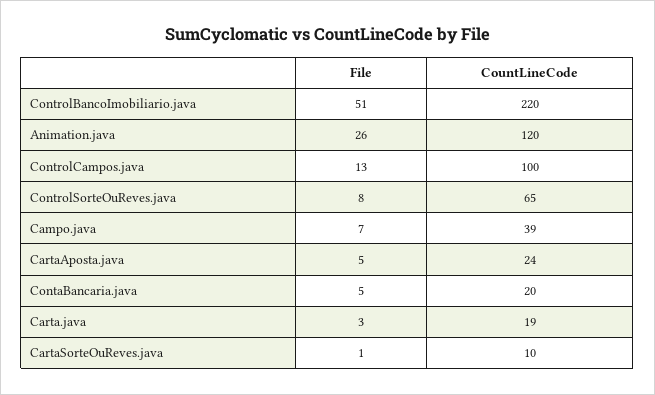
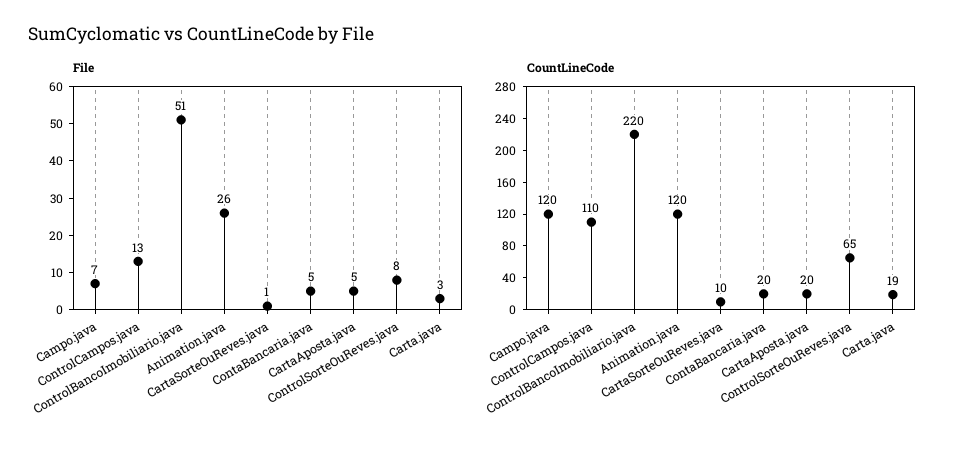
  {
    "File": {
      "ControlBancoImobiliario.java": 51,
      "Animation.java": 26,
      "ControlCampos.java": 13,
      "ControlSorteOuReves.java": 8,
      "Campo.java": 7,
      "CartaAposta.java": 5,
      "ContaBancaria.java": 5,
      "Carta.java": 3,
      "CartaSorteOuReves.java": 1
    },
    "CountLineCode": {
      "ControlBancoImobiliario.java": 220,
      "Animation.java": 120,
-     "ControlCampos.java": 100,
+     "ControlCampos.java": 110,
      "ControlSorteOuReves.java": 65,
-     "Campo.java": 39,
+     "Campo.java": 120,
-     "CartaAposta.java": 24,
+     "CartaAposta.java": 20,
      "ContaBancaria.java": 20,
      "Carta.java": 19,
      "CartaSorteOuReves.java": 10
    }
  }

